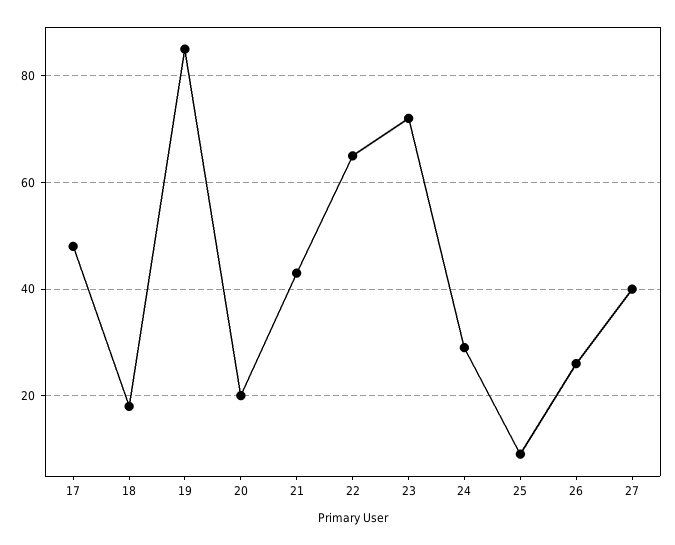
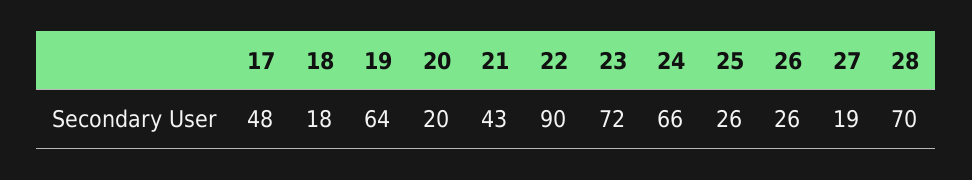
  {
    "17": 48,
    "18": 18,
-   "19": 85,
+   "19": 64,
    "20": 20,
    "21": 43,
-   "22": 65,
+   "22": 90,
    "23": 72,
-   "24": 30,
+   "24": 66,
-   "25": 10,
+   "25": 26,
    "26": 26,
-   "27": 40
+   "27": 19,
+   "28": 70
  }

